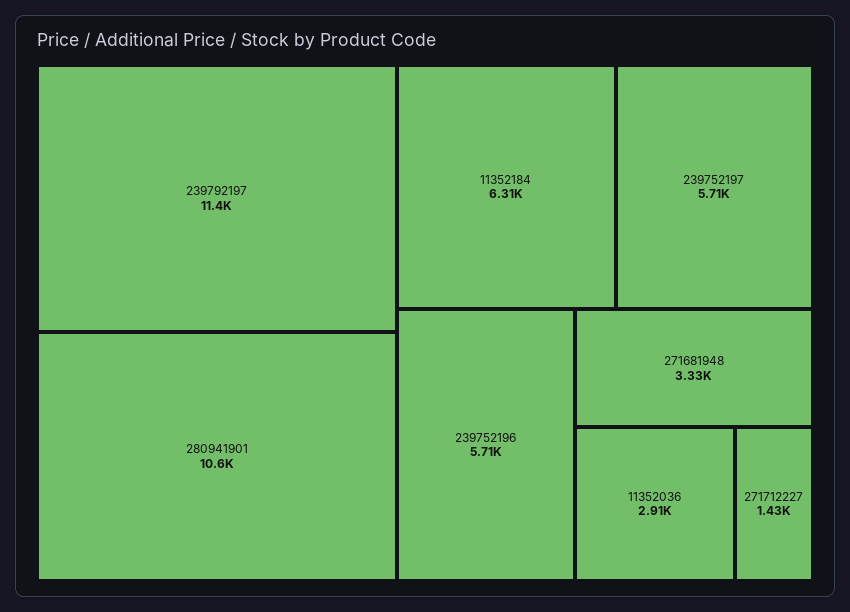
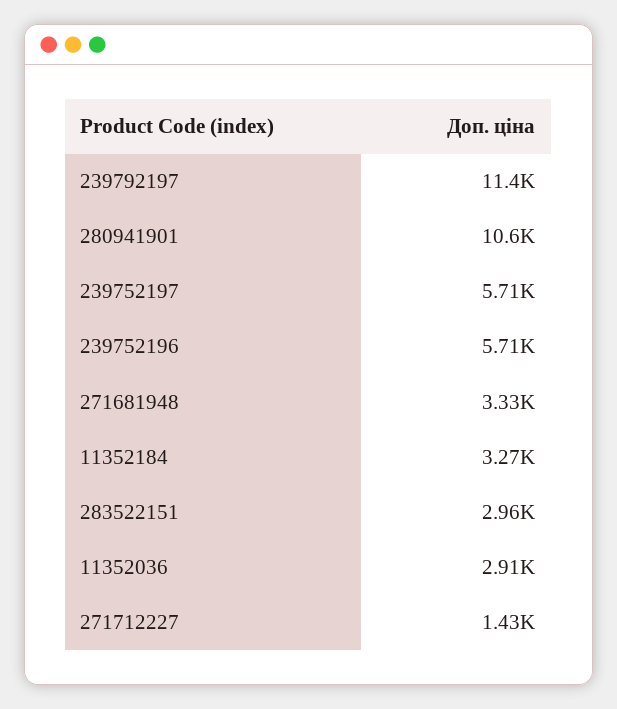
  {
    "239792197": 11400,
    "280941901": 10600,
-   "11352184": 6310,
+   "11352184": 3270,
    "239752197": 5710,
    "239752196": 5710,
    "271681948": 3330,
    "11352036": 2910,
-   "271712227": 1430
+   "271712227": 1430,
+   "283522151": 2960
  }

